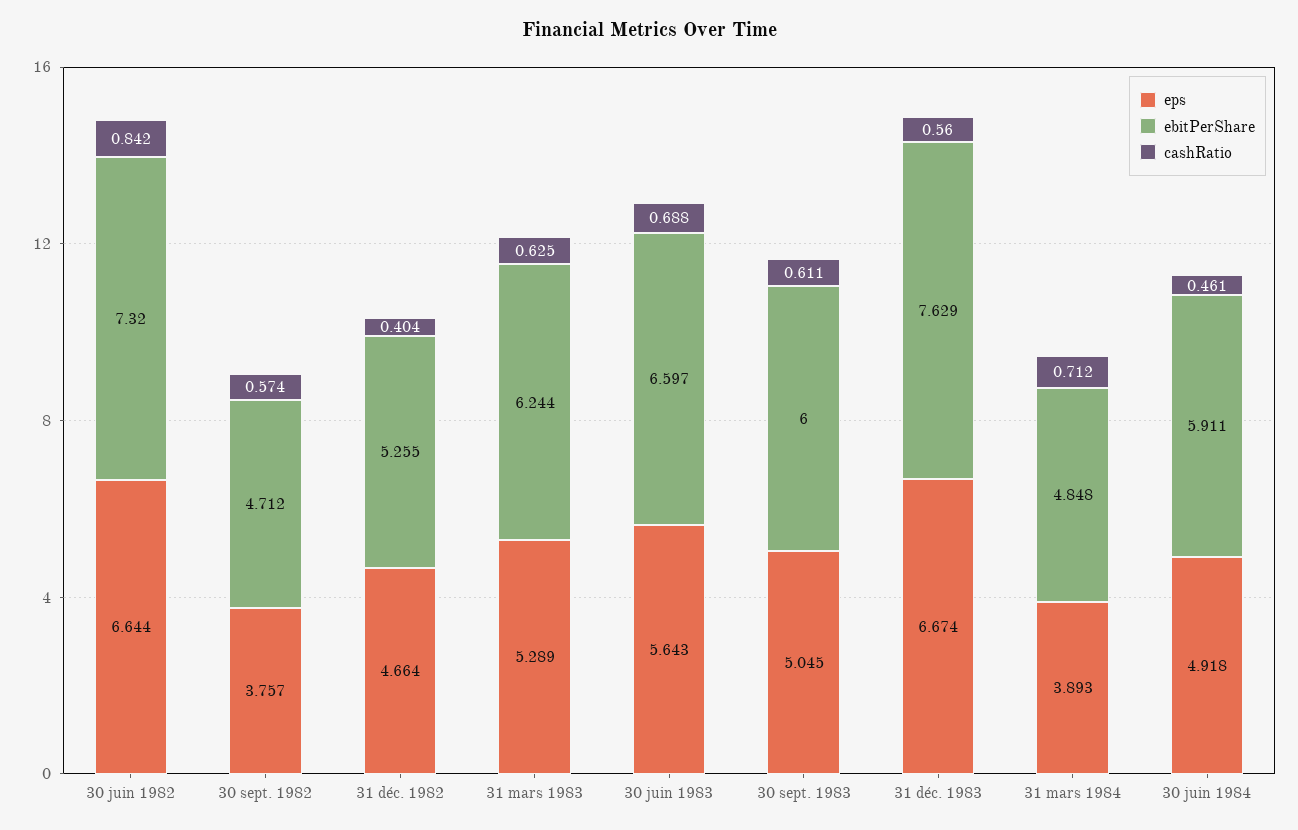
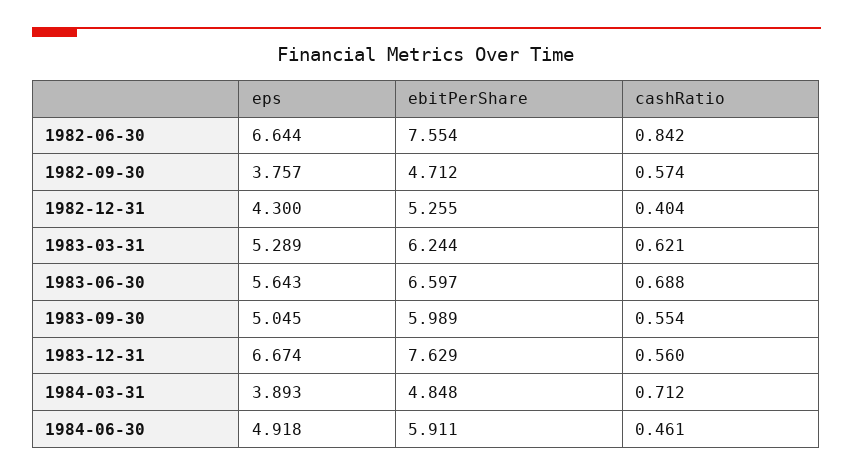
  {
    "eps": {
      "30 juin 1982": 6.644,
      "30 sept. 1982": 3.757,
-     "31 déc. 1982": 4.664,
+     "31 déc. 1982": 4.3,
      "31 mars 1983": 5.289,
      "30 juin 1983": 5.643,
      "30 sept. 1983": 5.045,
      "31 déc. 1983": 6.674,
      "31 mars 1984": 3.893,
      "30 juin 1984": 4.918
    },
    "ebitPerShare": {
-     "30 juin 1982": 7.32,
+     "30 juin 1982": 7.554,
      "30 sept. 1982": 4.712,
      "31 déc. 1982": 5.255,
      "31 mars 1983": 6.244,
      "30 juin 1983": 6.597,
-     "30 sept. 1983": 6,
+     "30 sept. 1983": 5.989,
      "31 déc. 1983": 7.629,
      "31 mars 1984": 4.848,
      "30 juin 1984": 5.911
    },
    "cashRatio": {
      "30 juin 1982": 0.842,
      "30 sept. 1982": 0.574,
      "31 déc. 1982": 0.404,
-     "31 mars 1983": 0.625,
+     "31 mars 1983": 0.621,
      "30 juin 1983": 0.688,
-     "30 sept. 1983": 0.611,
+     "30 sept. 1983": 0.554,
      "31 déc. 1983": 0.56,
      "31 mars 1984": 0.712,
      "30 juin 1984": 0.461
    }
  }

